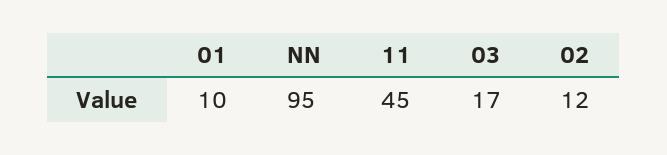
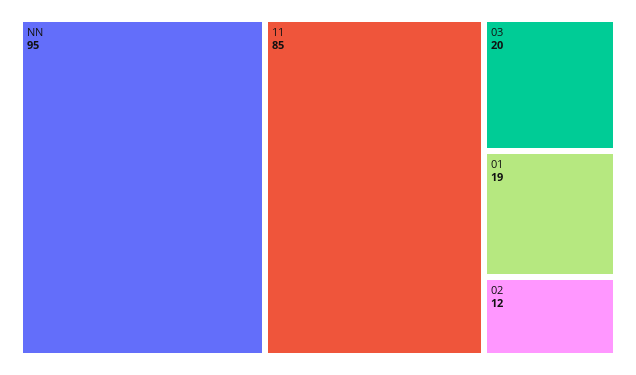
  {
-   "01": 10,
+   "01": 19,
    "NN": 95,
-   "11": 45,
+   "11": 85,
-   "03": 17,
+   "03": 20,
    "02": 12
  }

